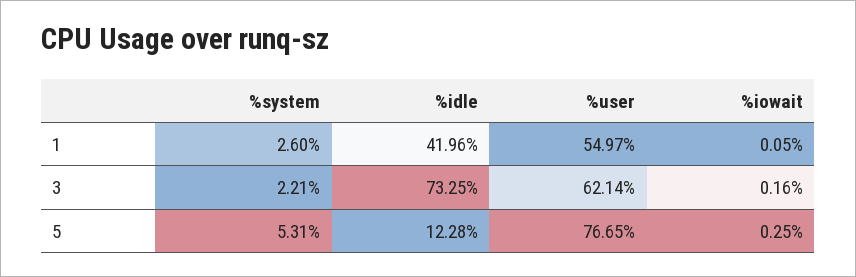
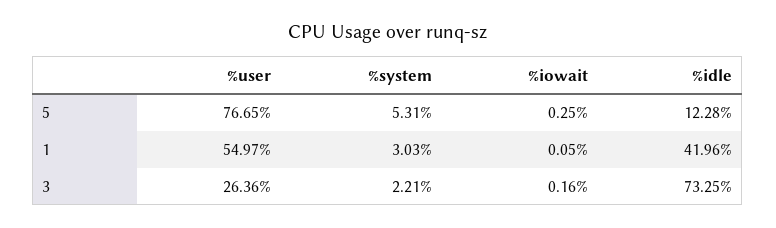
  {
    "%system": {
-     "1": 2.6,
+     "1": 3.03,
      "3": 2.21,
      "5": 5.31
    },
    "%idle": {
      "1": 41.96,
      "3": 73.25,
      "5": 12.28
    },
    "%user": {
      "1": 54.97,
-     "3": 62.14,
+     "3": 26.36,
      "5": 76.65
    },
    "%iowait": {
      "1": 0.05,
      "3": 0.16,
      "5": 0.25
    }
  }

